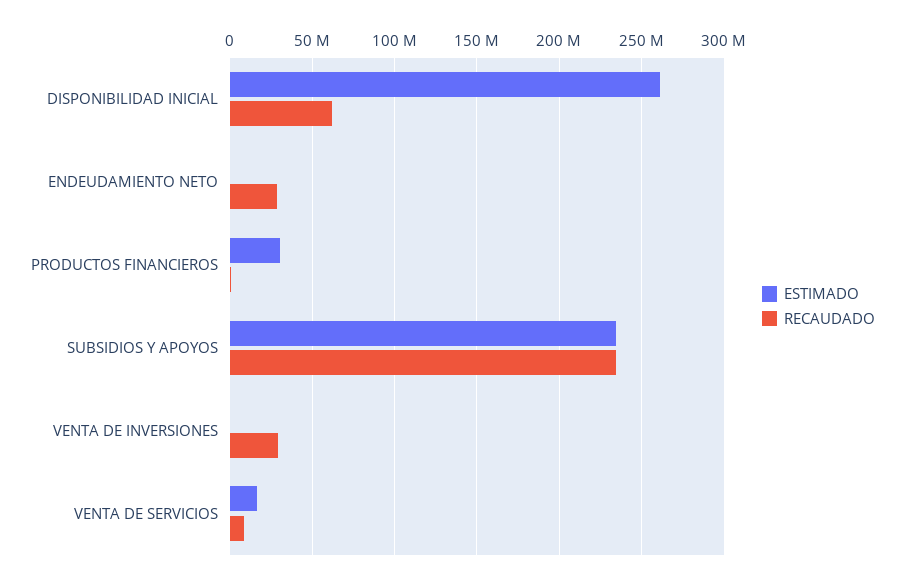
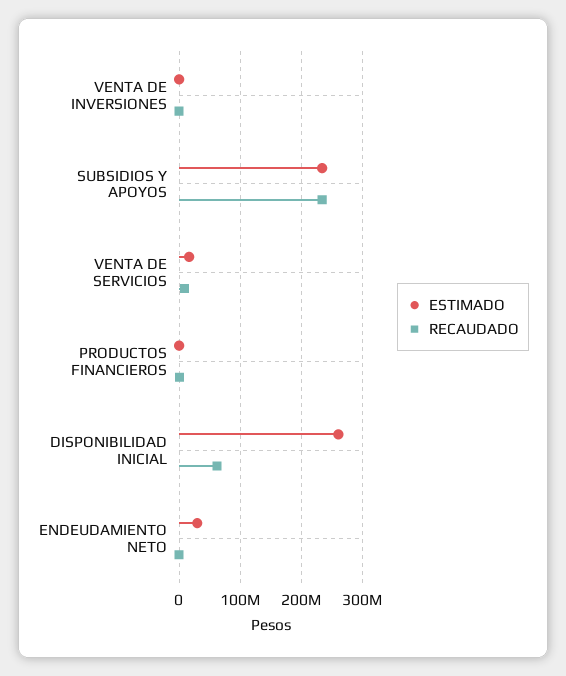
  {
    "ESTIMADO": {
      "DISPONIBILIDAD INICIAL": 260000000,
-     "ENDEUDAMIENTO NETO": 0,
+     "ENDEUDAMIENTO NETO": 30000000,
-     "PRODUCTOS FINANCIEROS": 30000000,
+     "PRODUCTOS FINANCIEROS": 0,
      "SUBSIDIOS Y APOYOS": 235000000,
      "VENTA DE INVERSIONES": 0,
      "VENTA DE SERVICIOS": 15000000
    },
    "RECAUDADO": {
      "DISPONIBILIDAD INICIAL": 60000000,
-     "ENDEUDAMIENTO NETO": 30000000,
+     "ENDEUDAMIENTO NETO": 0,
      "PRODUCTOS FINANCIEROS": 0,
      "SUBSIDIOS Y APOYOS": 235000000,
-     "VENTA DE INVERSIONES": 30000000,
+     "VENTA DE INVERSIONES": 0,
      "VENTA DE SERVICIOS": 10000000
    }
  }

